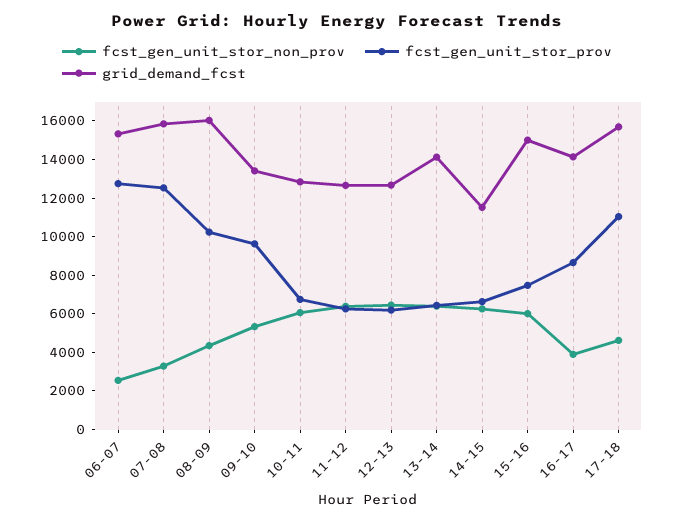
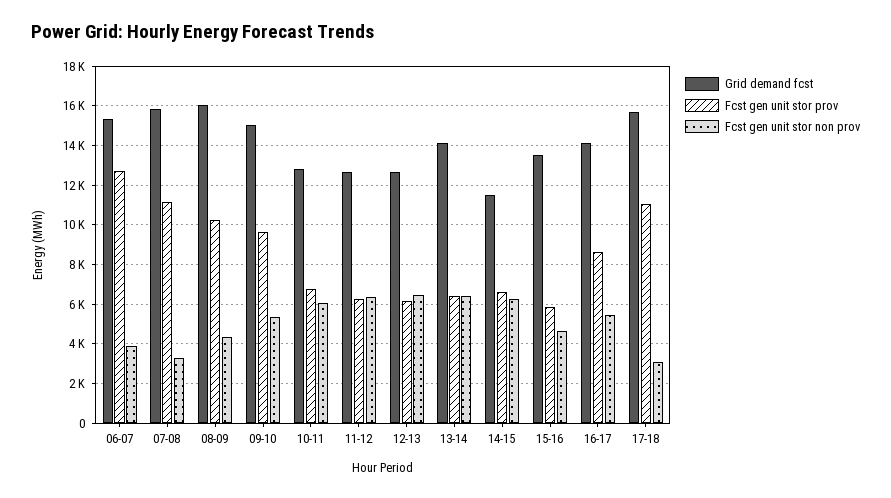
  {
    "fcst_gen_unit_stor_non_prov": {
-     "06-07": 2500,
+     "06-07": 4000,
      "07-08": 3500,
      "08-09": 4500,
      "09-10": 5500,
      "10-11": 6000,
      "11-12": 6500,
      "12-13": 6500,
      "13-14": 6500,
      "14-15": 6500,
-     "15-16": 6000,
+     "15-16": 4500,
-     "16-17": 4000,
+     "16-17": 5500,
-     "17-18": 4500
+     "17-18": 3000
    },
    "fcst_gen_unit_stor_prov": {
      "06-07": 12500,
-     "07-08": 12500,
+     "07-08": 11000,
      "08-09": 10000,
      "09-10": 9500,
      "10-11": 6500,
      "11-12": 6500,
      "12-13": 6000,
      "13-14": 6500,
      "14-15": 6500,
-     "15-16": 7500,
+     "15-16": 6000,
      "16-17": 8500,
      "17-18": 11000
    },
    "grid_demand_fcst": {
      "06-07": 15500,
      "07-08": 16000,
      "08-09": 16000,
-     "09-10": 13500,
+     "09-10": 15000,
      "10-11": 13000,
      "11-12": 12500,
      "12-13": 12500,
      "13-14": 14000,
      "14-15": 11500,
-     "15-16": 15000,
+     "15-16": 13500,
      "16-17": 14000,
      "17-18": 15500
    }
  }

